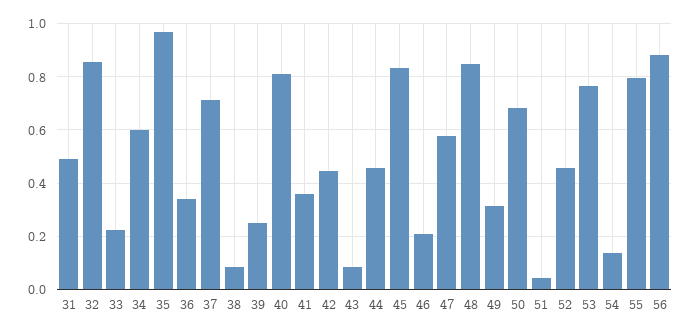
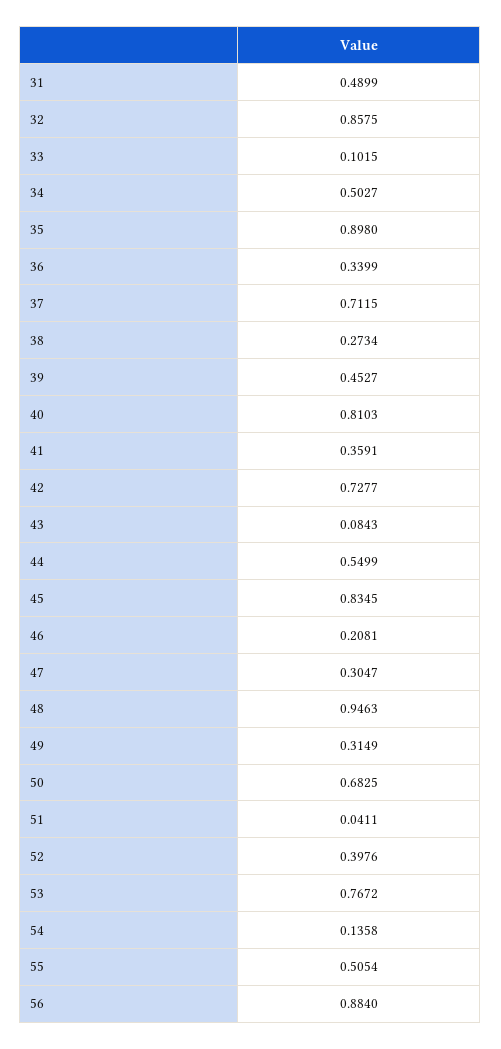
  {
    "31": 0.4899,
    "32": 0.8575,
-   "33": 0.225,
+   "33": 0.1015,
-   "34": 0.6,
+   "34": 0.5027,
-   "35": 0.975,
+   "35": 0.898,
    "36": 0.3399,
    "37": 0.7115,
-   "38": 0.075,
+   "38": 0.2734,
-   "39": 0.25,
+   "39": 0.4527,
    "40": 0.8103,
    "41": 0.3591,
-   "42": 0.45,
+   "42": 0.7277,
    "43": 0.0843,
-   "44": 0.45,
+   "44": 0.5499,
    "45": 0.8345,
    "46": 0.2081,
-   "47": 0.575,
+   "47": 0.3047,
-   "48": 0.85,
+   "48": 0.9463,
    "49": 0.3149,
    "50": 0.6825,
    "51": 0.0411,
-   "52": 0.45,
+   "52": 0.3976,
    "53": 0.7672,
    "54": 0.1358,
-   "55": 0.8,
+   "55": 0.5054,
    "56": 0.884
  }

